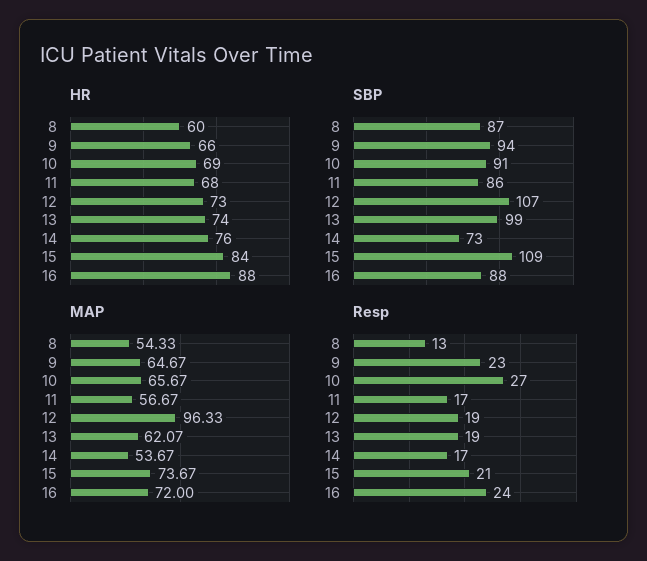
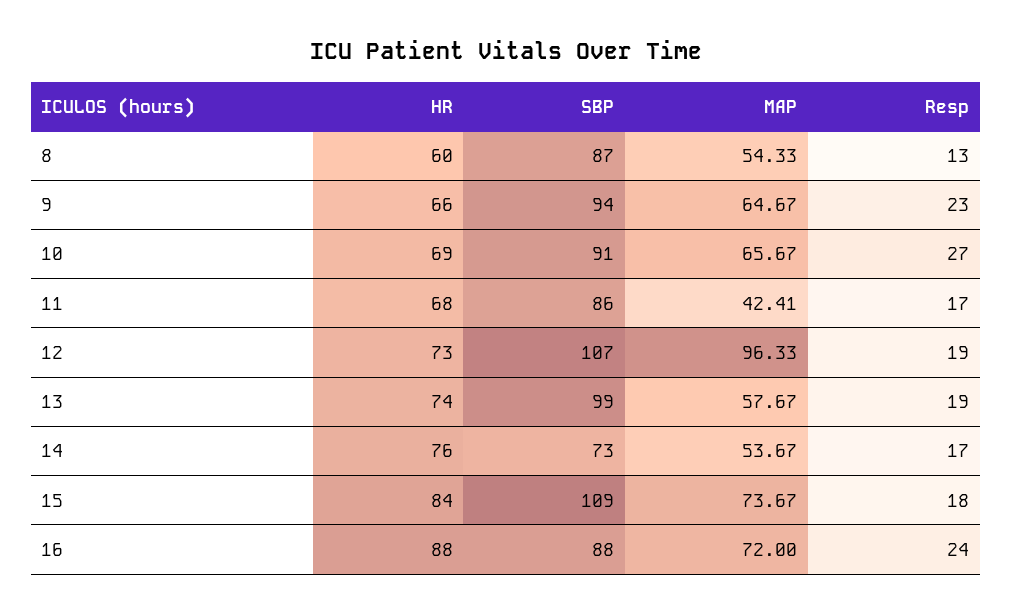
  {
    "HR": {
      "8": 60,
      "9": 66,
      "10": 69,
      "11": 68,
      "12": 73,
      "13": 74,
      "14": 76,
      "15": 84,
      "16": 88
    },
    "SBP": {
      "8": 87,
      "9": 94,
      "10": 91,
      "11": 86,
      "12": 107,
      "13": 99,
      "14": 73,
      "15": 109,
      "16": 88
    },
    "MAP": {
      "8": 54.33,
      "9": 64.67,
      "10": 65.67,
-     "11": 56.67,
+     "11": 42.41,
      "12": 96.33,
-     "13": 62.07,
+     "13": 57.67,
      "14": 53.67,
      "15": 73.67,
      "16": 72
    },
    "Resp": {
      "8": 13,
      "9": 23,
      "10": 27,
      "11": 17,
      "12": 19,
      "13": 19,
      "14": 17,
-     "15": 21,
+     "15": 18,
      "16": 24
    }
  }

